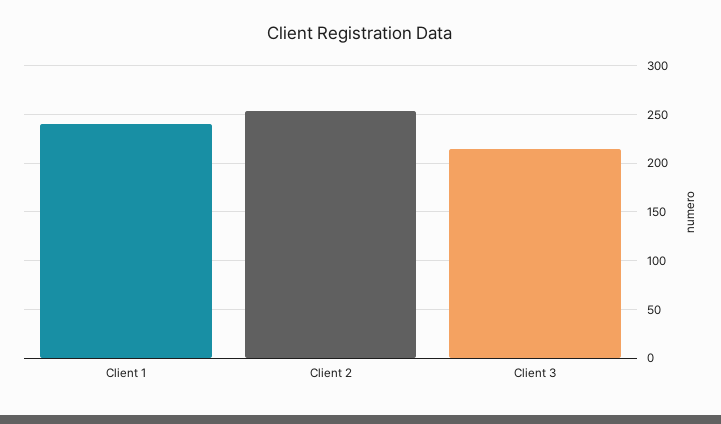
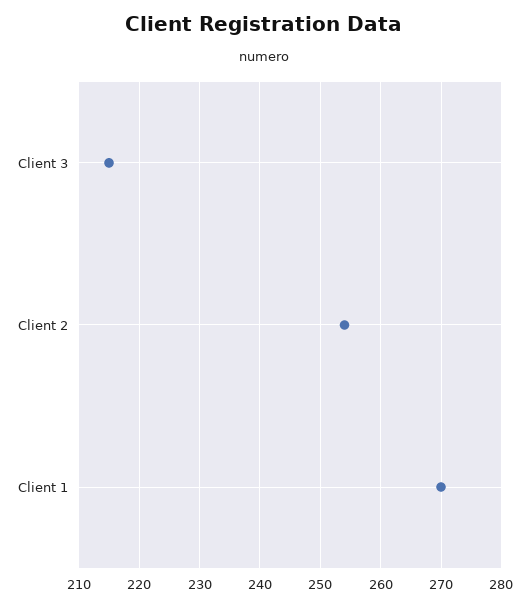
  {
-   "Client 1": 240,
+   "Client 1": 270,
    "Client 2": 254,
    "Client 3": 215
  }

